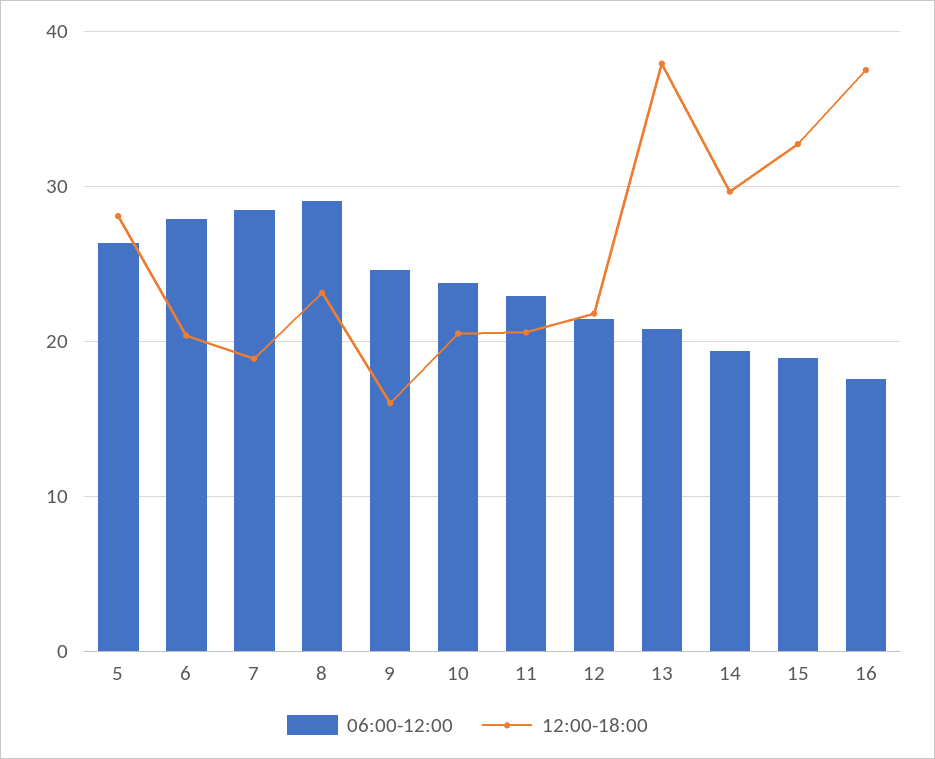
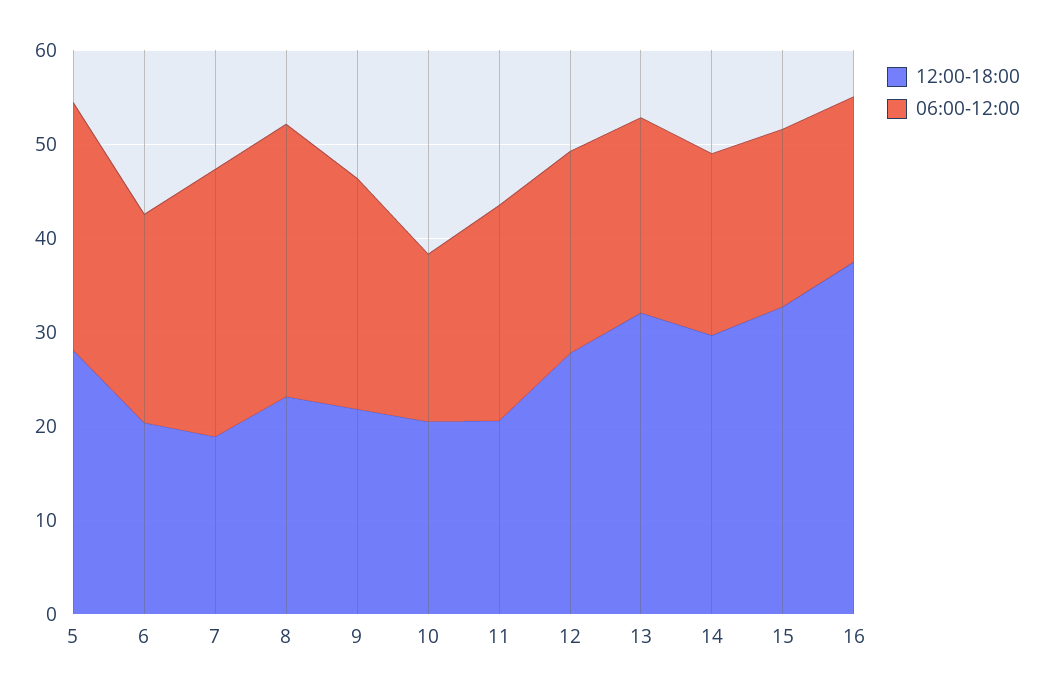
  {
    "06:00-12:00": {
      "5": 26,
-     "6": 28,
+     "6": 22,
      "7": 28,
      "8": 29,
      "9": 25,
-     "10": 24,
+     "10": 18,
      "11": 23,
      "12": 21,
      "13": 21,
      "14": 19,
      "15": 19,
      "16": 18
    },
    "12:00-18:00": {
      "5": 28,
      "6": 20,
      "7": 19,
      "8": 23,
-     "9": 16,
+     "9": 22,
      "10": 20,
      "11": 21,
-     "12": 22,
+     "12": 28,
-     "13": 38,
+     "13": 32,
      "14": 30,
      "15": 33,
      "16": 37
    }
  }

